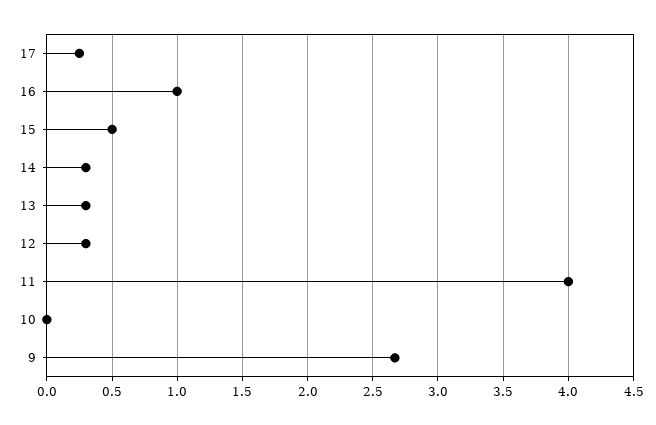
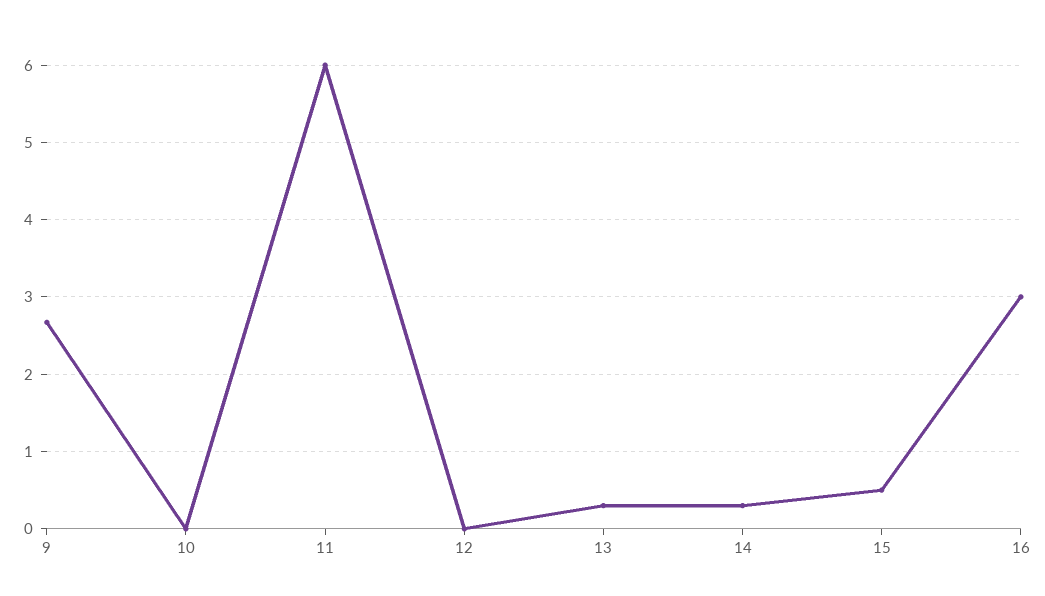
  {
-   "17": 0.25,
-   "16": 1,
+   "16": 3,
    "15": 0.5,
    "14": 0.3,
    "13": 0.3,
-   "12": 0.3,
+   "12": 0,
-   "11": 4,
+   "11": 6,
    "10": 0,
    "9": 2.65
  }

